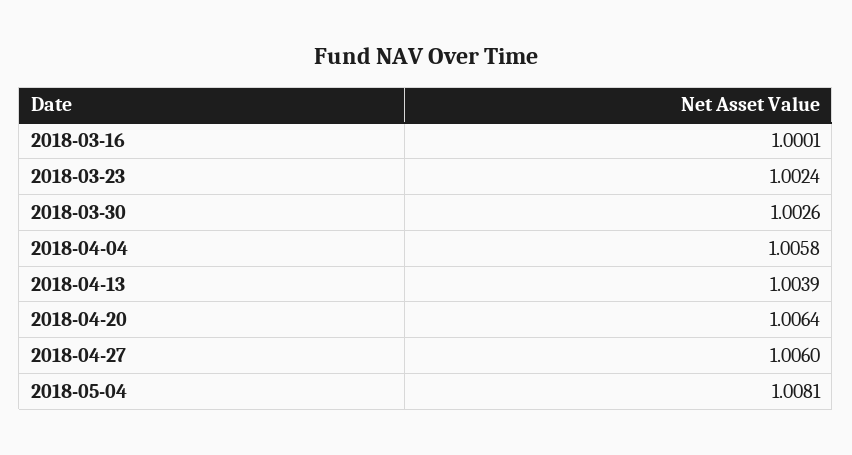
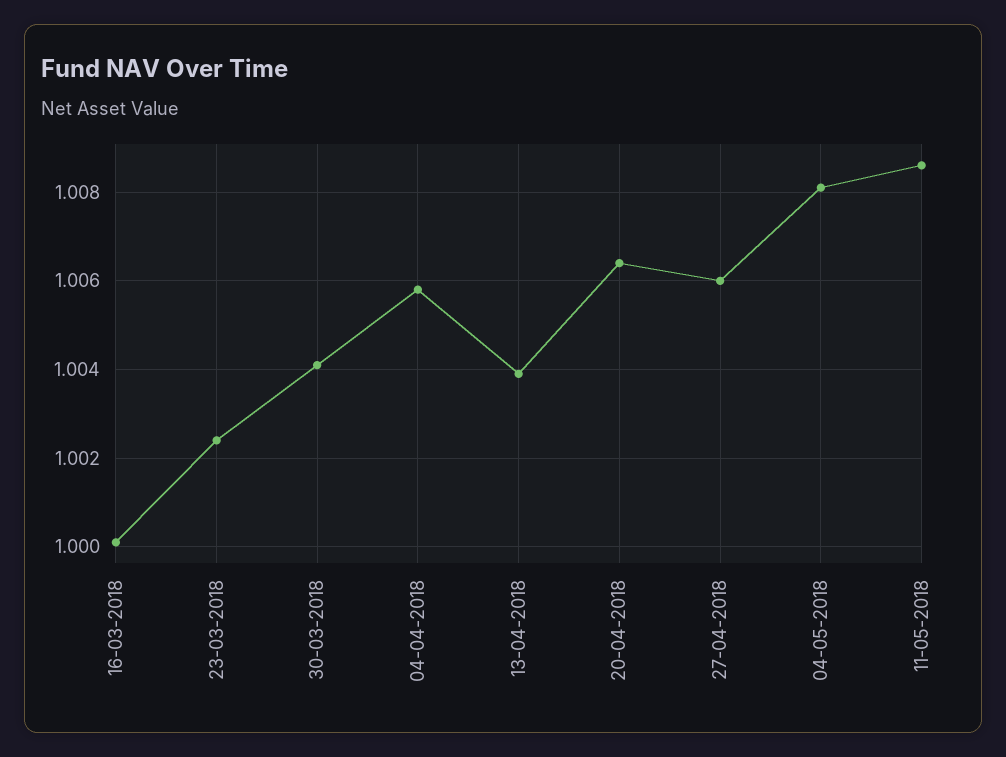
  {
    "2018-03-16": 1.0001,
    "2018-03-23": 1.0024,
-   "2018-03-30": 1.0026,
+   "2018-03-30": 1.004,
    "2018-04-04": 1.0058,
    "2018-04-13": 1.0039,
    "2018-04-20": 1.0064,
    "2018-04-27": 1.006,
-   "2018-05-04": 1.0081
+   "2018-05-04": 1.0081,
+   "11-05-2018": 1.0085
  }

